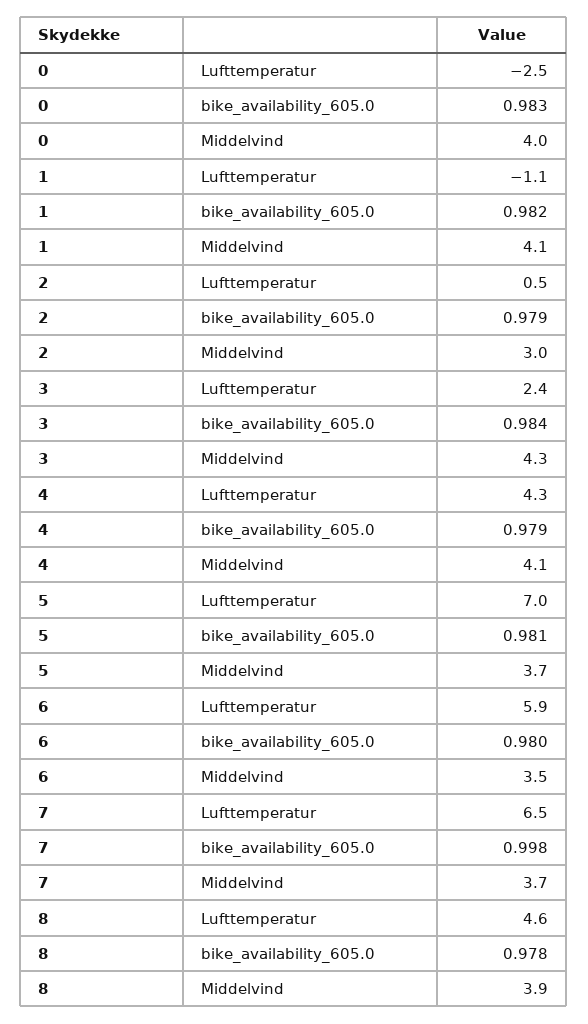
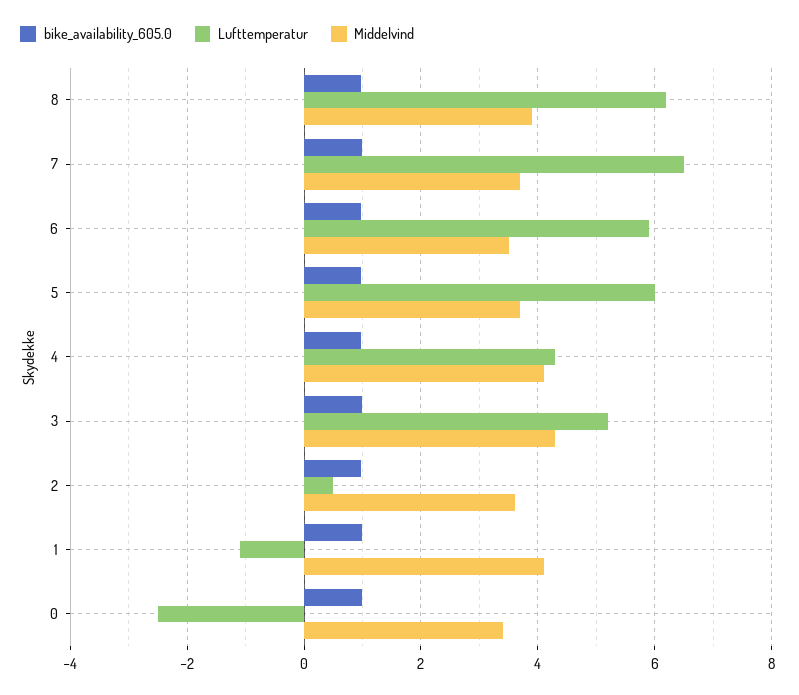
  {
    "Lufttemperatur": {
      "0": -2.5,
      "1": -1.1,
      "2": 0.5,
-     "3": 2.4,
+     "3": 5.2,
      "4": 4.3,
-     "5": 7,
+     "5": 6,
      "6": 5.9,
      "7": 6.5,
-     "8": 4.6
+     "8": 6.2
    },
    "bike_availability_605.0": {
      "0": 0.983,
      "1": 0.982,
      "2": 0.979,
      "3": 0.984,
      "4": 0.979,
      "5": 0.981,
      "6": 0.98,
      "7": 0.998,
      "8": 0.978
    },
    "Middelvind": {
-     "0": 4,
+     "0": 3.4,
      "1": 4.1,
-     "2": 3,
+     "2": 3.6,
      "3": 4.3,
      "4": 4.1,
      "5": 3.7,
      "6": 3.5,
      "7": 3.7,
      "8": 3.9
    }
  }

